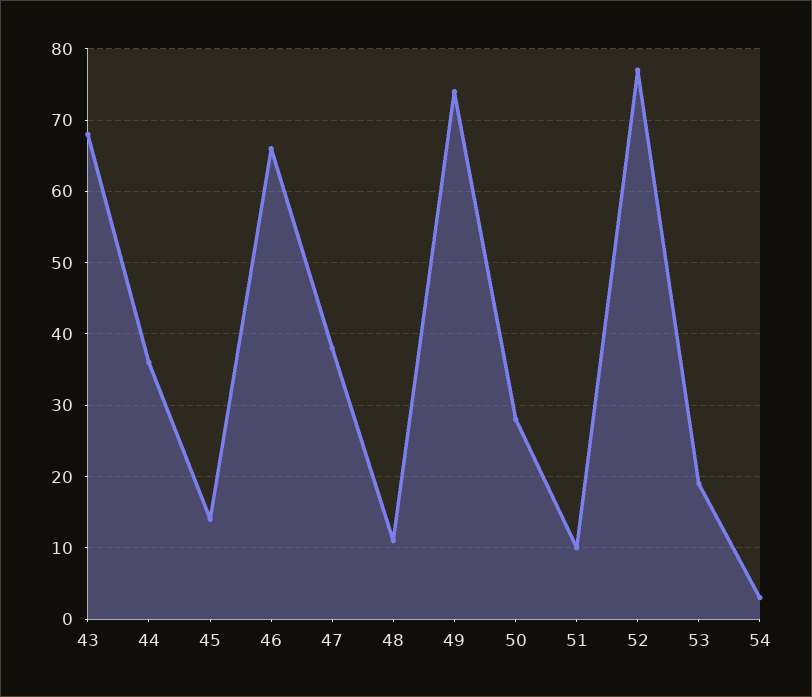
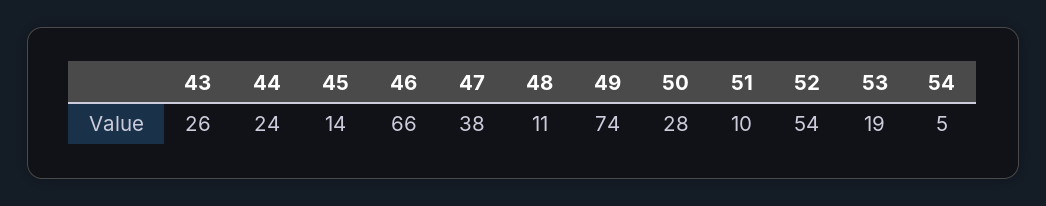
  {
-   "43": 68,
+   "43": 26,
-   "44": 36,
+   "44": 24,
    "45": 14,
    "46": 66,
    "47": 38,
    "48": 11,
    "49": 74,
    "50": 28,
    "51": 10,
-   "52": 77,
+   "52": 54,
    "53": 19,
-   "54": 3
+   "54": 5
  }

